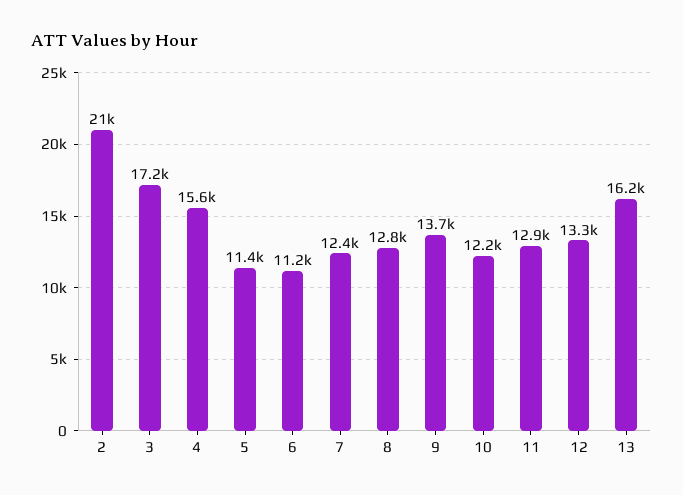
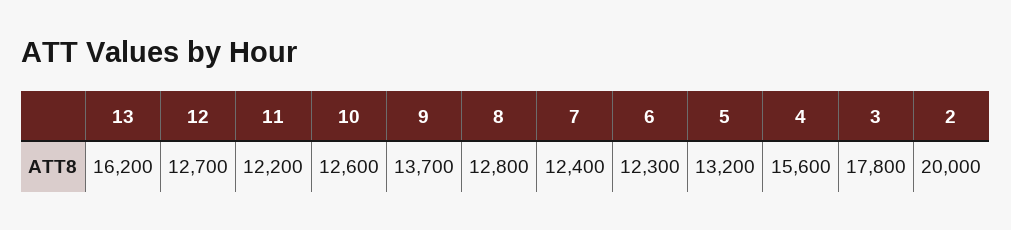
  {
-   "2": 21000,
+   "2": 20000,
-   "3": 17200,
+   "3": 17800,
    "4": 15600,
-   "5": 11400,
+   "5": 13200,
-   "6": 11200,
+   "6": 12300,
    "7": 12400,
    "8": 12800,
    "9": 13700,
-   "10": 12200,
+   "10": 12600,
-   "11": 12900,
+   "11": 12200,
-   "12": 13300,
+   "12": 12700,
    "13": 16200
  }

